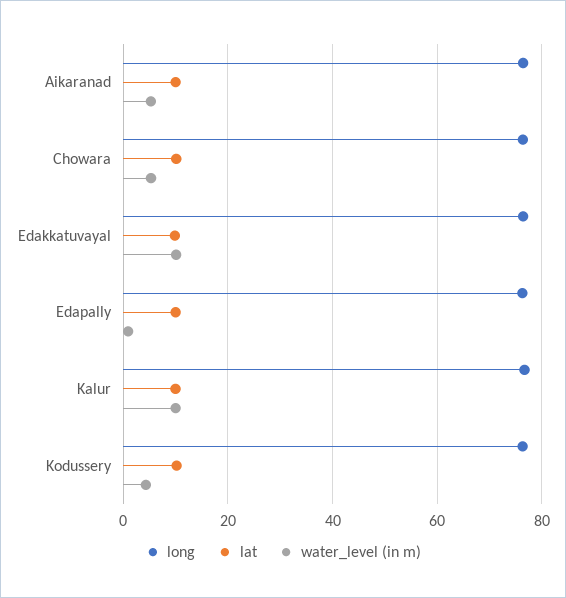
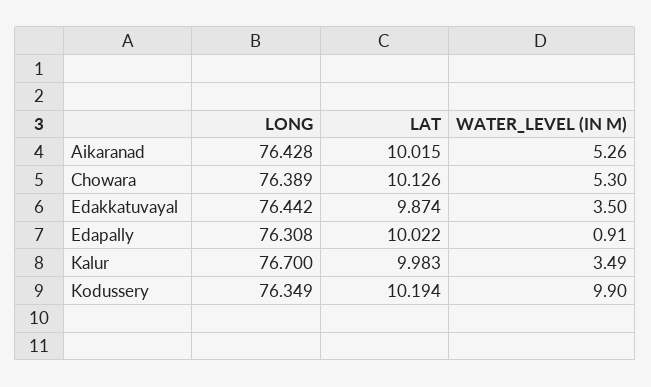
  {
    "long": {
      "Aikaranad": 76.428,
      "Chowara": 76.389,
      "Edakkatuvayal": 76.442,
      "Edapally": 76.308,
      "Kalur": 76.7,
      "Kodussery": 76.349
    },
    "lat": {
      "Aikaranad": 10.015,
      "Chowara": 10.126,
      "Edakkatuvayal": 9.874,
      "Edapally": 10.022,
      "Kalur": 9.983,
      "Kodussery": 10.194
    },
    "water_level (in m)": {
      "Aikaranad": 5.26,
      "Chowara": 5.3,
-     "Edakkatuvayal": 10,
+     "Edakkatuvayal": 3.5,
      "Edapally": 0.91,
-     "Kalur": 10,
+     "Kalur": 3.49,
-     "Kodussery": 4
+     "Kodussery": 9.9
    }
  }

